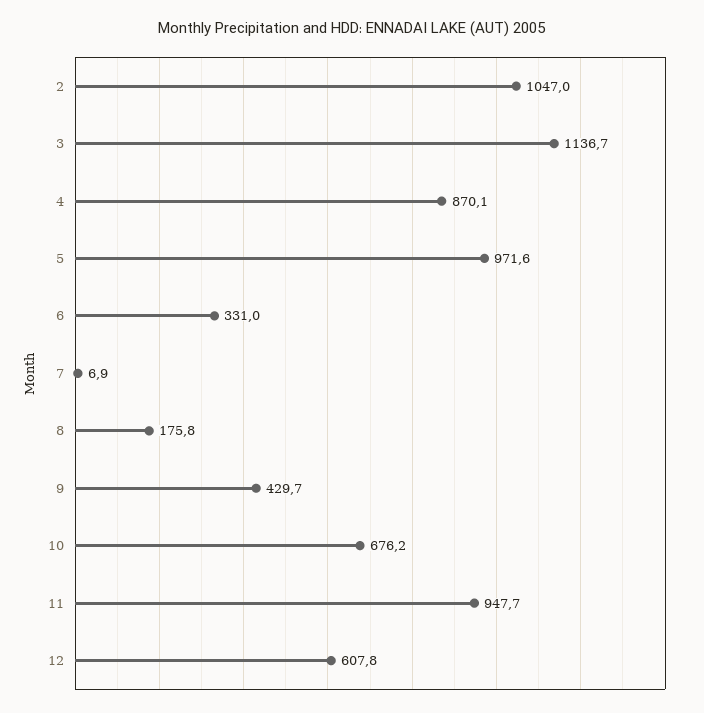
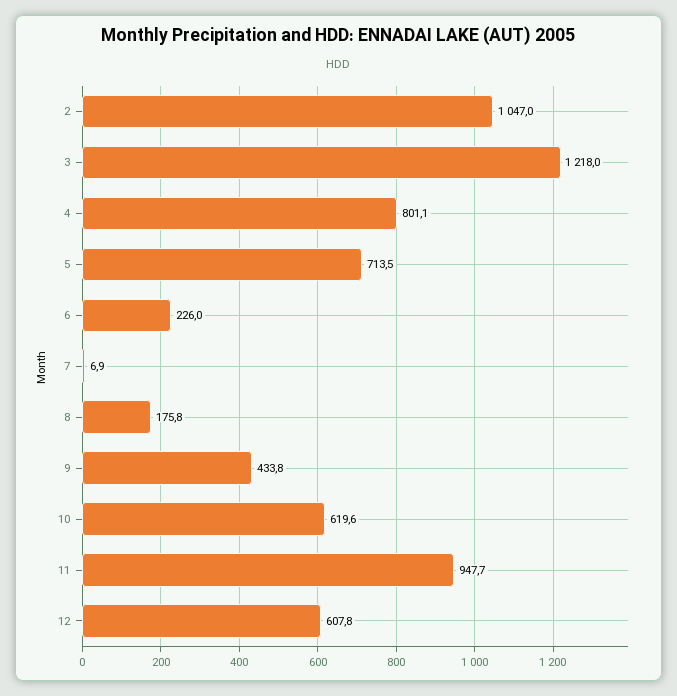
  {
    "2": 1047,
-   "3": 1136.7,
+   "3": 1218,
-   "4": 870.1,
+   "4": 801.1,
-   "5": 971.6,
+   "5": 713.5,
-   "6": 331,
+   "6": 226,
    "7": 6.9,
    "8": 175.8,
-   "9": 429.7,
+   "9": 433.8,
-   "10": 676.2,
+   "10": 619.6,
    "11": 947.7,
    "12": 607.8
  }

